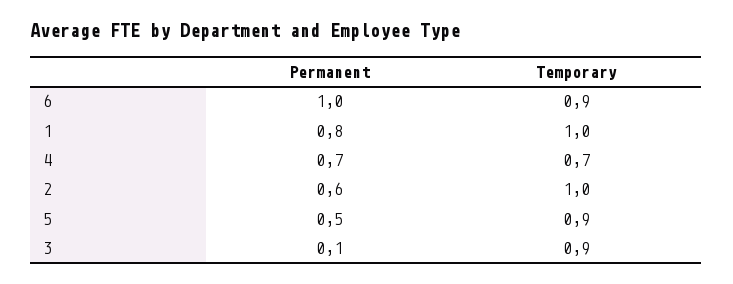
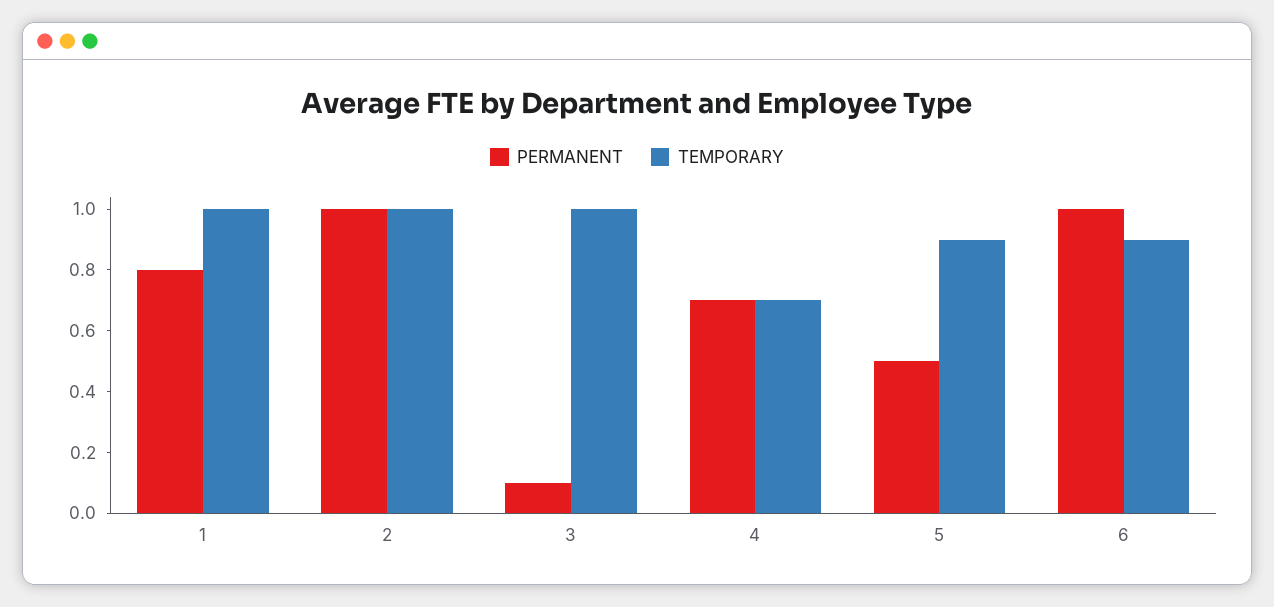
  {
    "Permanent": {
      "6": 1,
      "1": 0.8,
      "4": 0.7,
-     "2": 0.6,
+     "2": 1,
      "5": 0.5,
      "3": 0.1
    },
    "Temporary": {
      "6": 0.9,
      "1": 1,
      "4": 0.7,
      "2": 1,
      "5": 0.9,
-     "3": 0.9
+     "3": 1
    }
  }

